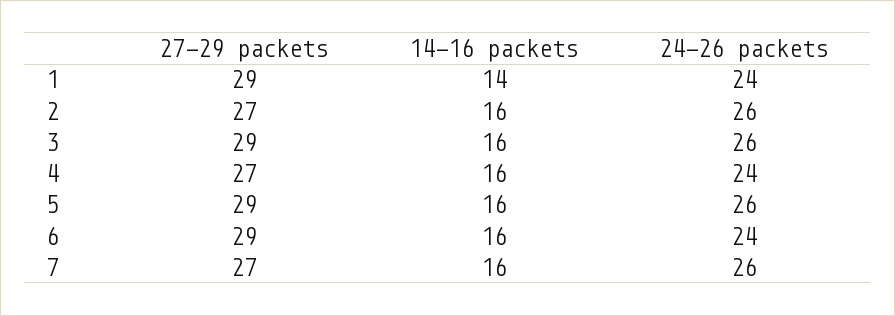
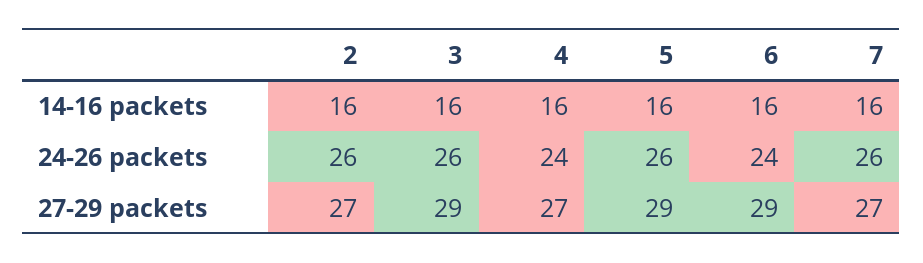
  {
    "27-29 packets": {
-     "1": 29,
      "2": 27,
      "3": 29,
      "4": 27,
      "5": 29,
      "6": 29,
      "7": 27
    },
    "14-16 packets": {
-     "1": 14,
      "2": 16,
      "3": 16,
      "4": 16,
      "5": 16,
      "6": 16,
      "7": 16
    },
    "24-26 packets": {
-     "1": 24,
      "2": 26,
      "3": 26,
      "4": 24,
      "5": 26,
      "6": 24,
      "7": 26
    }
  }

